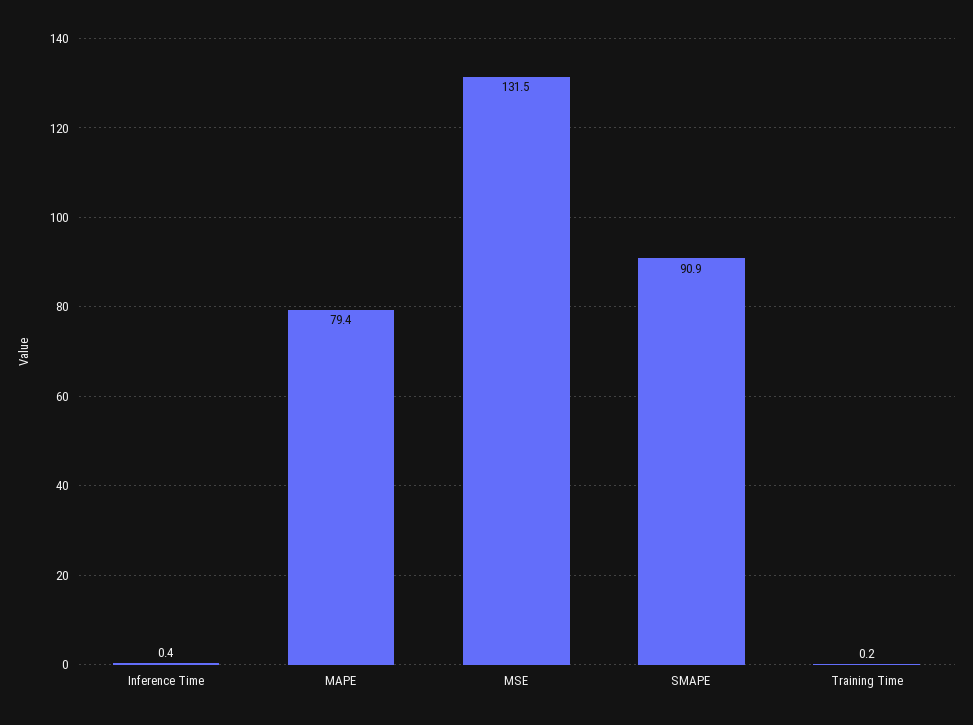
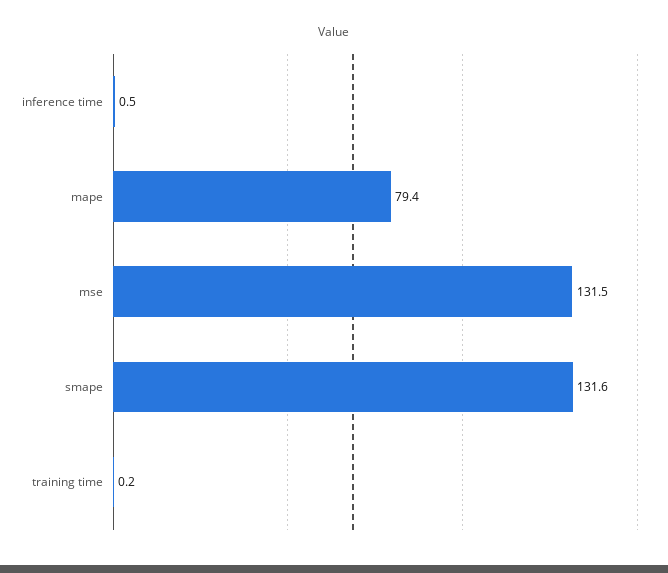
  {
-   "Inference Time": 0.4,
+   "Inference Time": 0.5,
    "MAPE": 79.4,
    "MSE": 131.5,
-   "SMAPE": 90.9,
+   "SMAPE": 131.6,
    "Training Time": 0.2
  }

